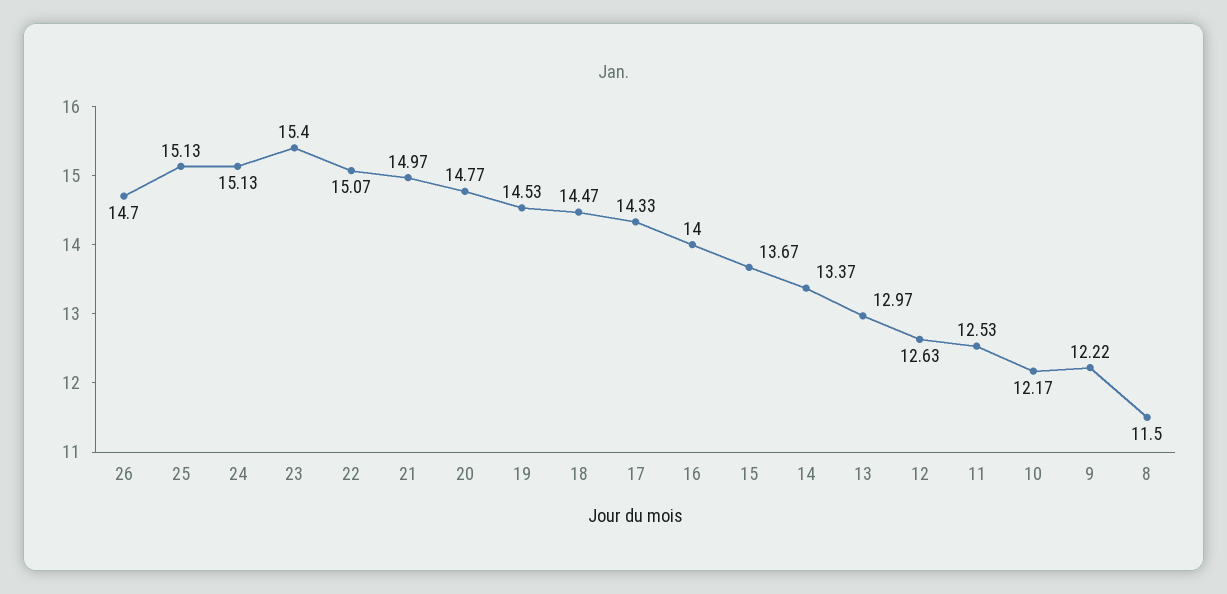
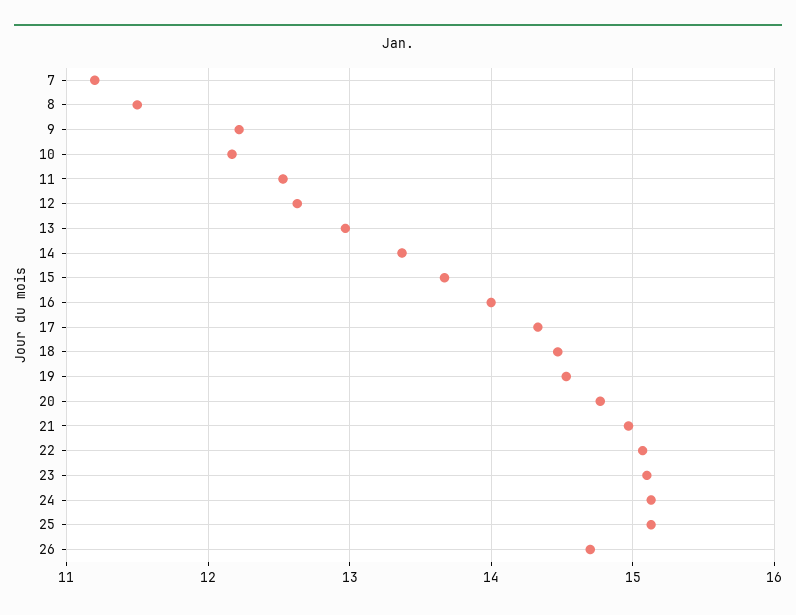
  {
    "26": 14.7,
    "25": 15.13,
    "24": 15.13,
-   "23": 15.4,
+   "23": 15.1,
    "22": 15.07,
    "21": 14.97,
    "20": 14.77,
    "19": 14.53,
    "18": 14.47,
    "17": 14.33,
    "16": 14,
    "15": 13.67,
    "14": 13.37,
    "13": 12.97,
    "12": 12.63,
    "11": 12.53,
    "10": 12.17,
    "9": 12.22,
-   "8": 11.5
+   "8": 11.5,
+   "7": 11.2
  }

